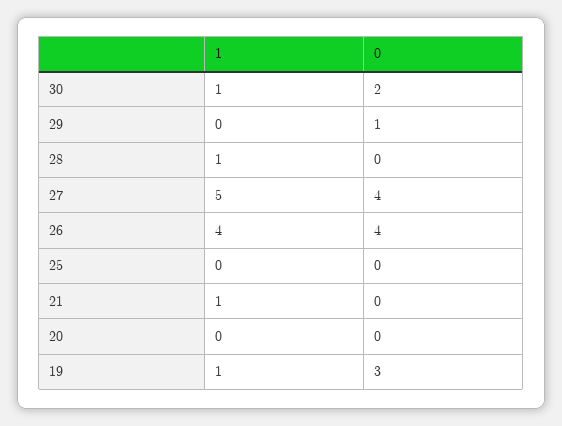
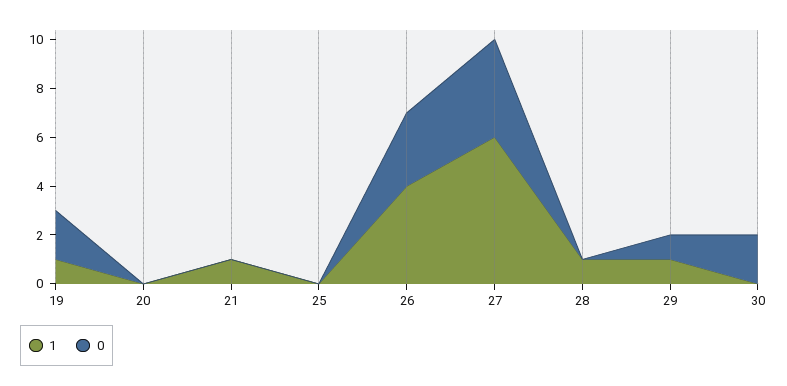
  {
    "1": {
-     "30": 1,
+     "30": 0,
-     "29": 0,
+     "29": 1,
      "28": 1,
-     "27": 5,
+     "27": 6,
      "26": 4,
      "25": 0,
      "21": 1,
      "20": 0,
      "19": 1
    },
    "0": {
      "30": 2,
      "29": 1,
      "28": 0,
      "27": 4,
-     "26": 4,
+     "26": 3,
      "25": 0,
      "21": 0,
      "20": 0,
-     "19": 3
+     "19": 2
    }
  }

